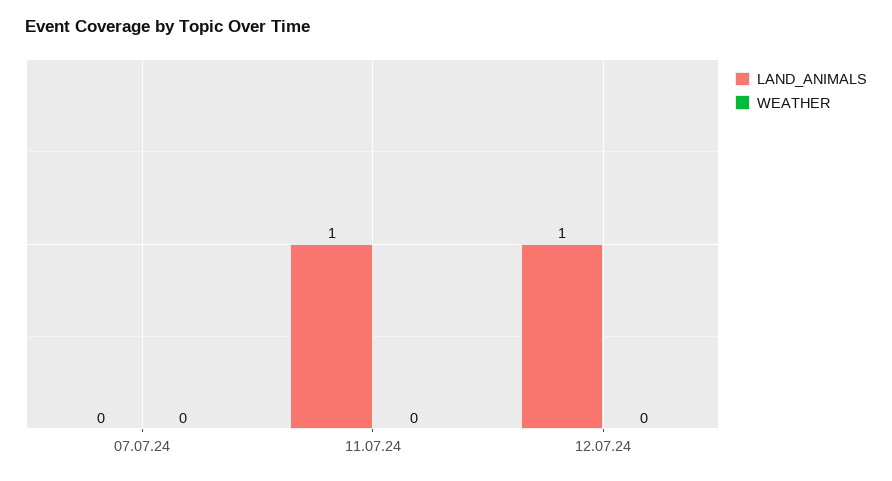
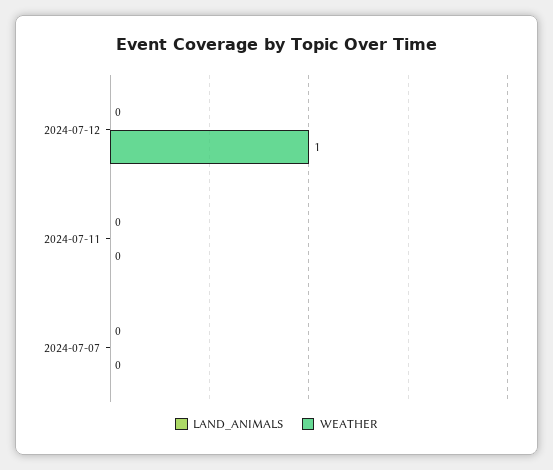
  {
    "LAND_ANIMALS": {
      "07.07.24": 0,
-     "11.07.24": 1,
+     "11.07.24": 0,
-     "12.07.24": 1
+     "12.07.24": 0
    },
    "WEATHER": {
      "07.07.24": 0,
      "11.07.24": 0,
-     "12.07.24": 0
+     "12.07.24": 1
    }
  }

